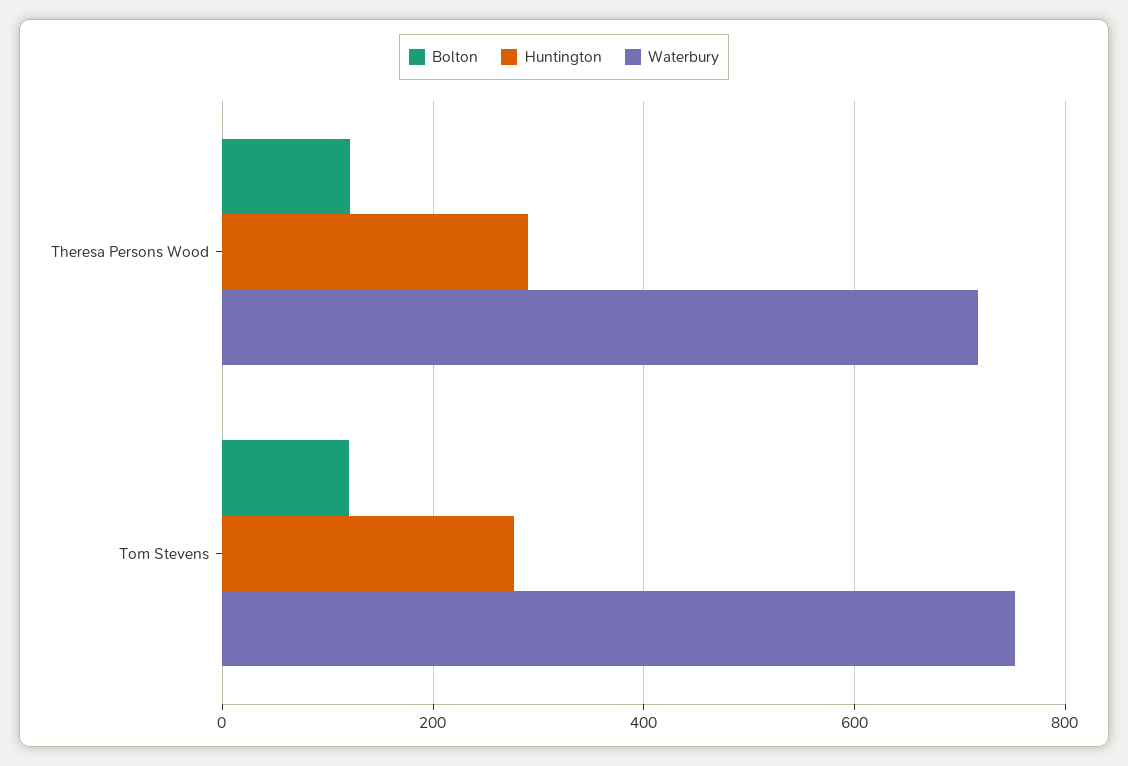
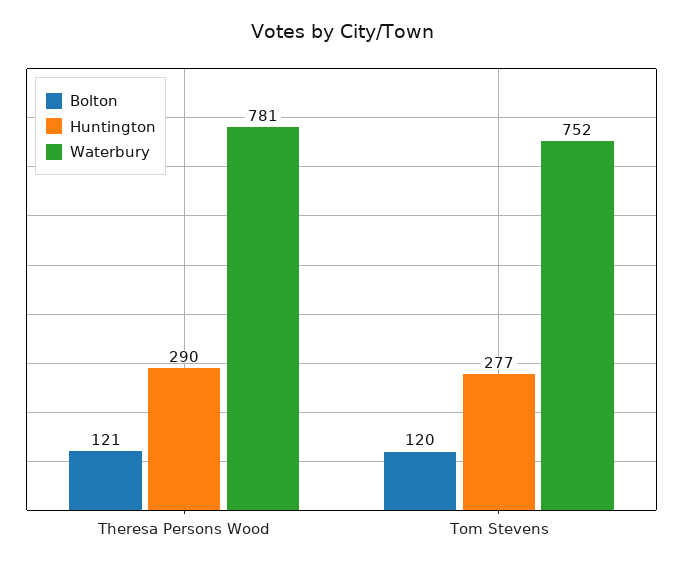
  {
    "Bolton": {
      "Theresa Persons Wood": 121,
      "Tom Stevens": 120
    },
    "Huntington": {
      "Theresa Persons Wood": 290,
      "Tom Stevens": 277
    },
    "Waterbury": {
-     "Theresa Persons Wood": 720,
+     "Theresa Persons Wood": 781,
      "Tom Stevens": 752
    }
  }

